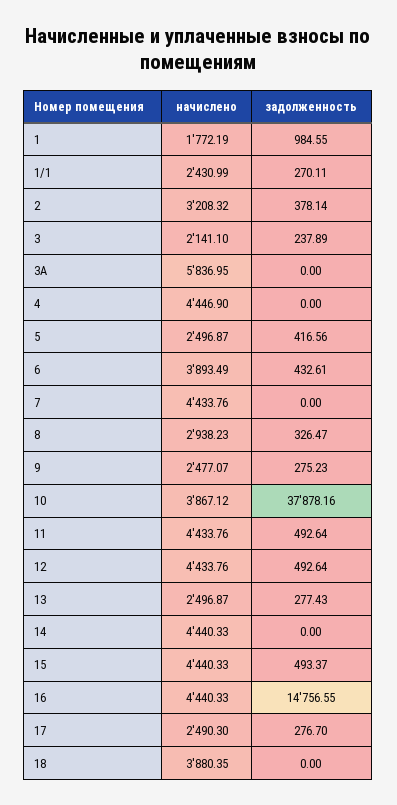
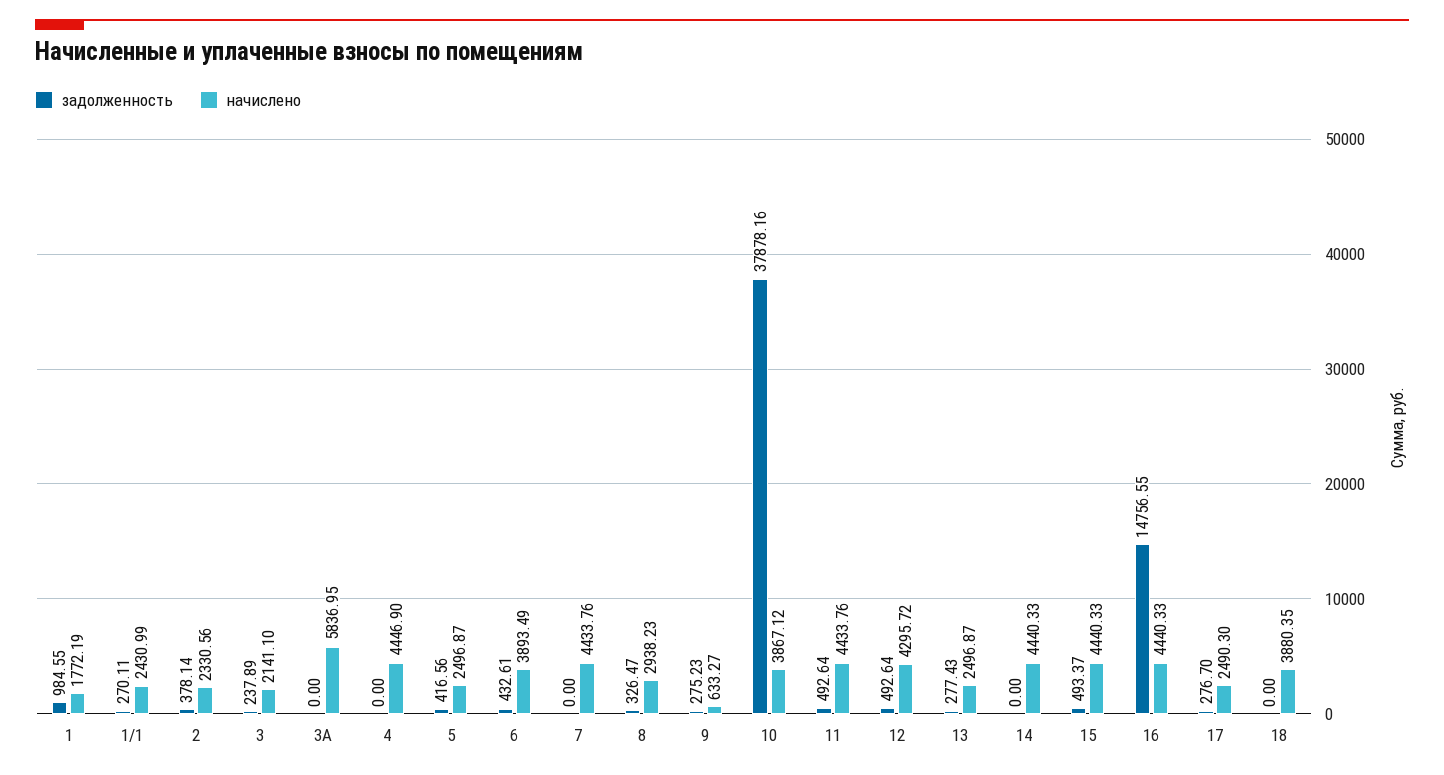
  {
    "начислено": {
      "1": 1772.19,
      "1/1": 2430.99,
-     "2": 3208.32,
+     "2": 2330.56,
      "3": 2141.1,
      "3А": 5836.95,
      "4": 4446.9,
      "5": 2496.87,
      "6": 3893.49,
      "7": 4433.76,
      "8": 2938.23,
-     "9": 2477.07,
+     "9": 633.27,
      "10": 3867.12,
      "11": 4433.76,
-     "12": 4433.76,
+     "12": 4295.72,
      "13": 2496.87,
      "14": 4440.33,
      "15": 4440.33,
      "16": 4440.33,
      "17": 2490.3,
      "18": 3880.35
    },
    "задолженность": {
      "1": 984.55,
      "1/1": 270.11,
      "2": 378.14,
      "3": 237.89,
      "3А": 0,
      "4": 0,
      "5": 416.56,
      "6": 432.61,
      "7": 0,
      "8": 326.47,
      "9": 275.23,
      "10": 37878.16,
      "11": 492.64,
      "12": 492.64,
      "13": 277.43,
      "14": 0,
      "15": 493.37,
      "16": 14756.55,
      "17": 276.7,
      "18": 0
    }
  }

